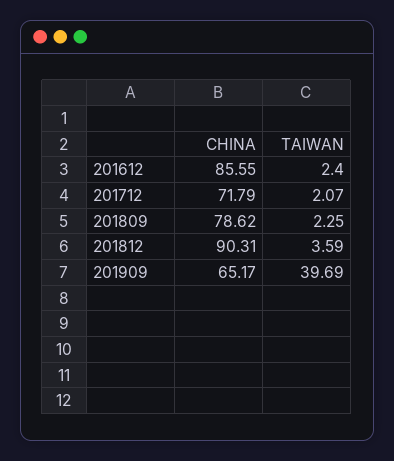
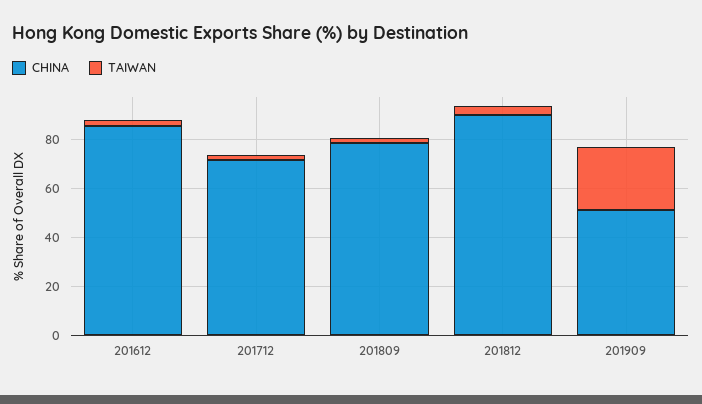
  {
    "CHINA": {
      "201612": 85.55,
      "201712": 71.79,
      "201809": 78.62,
      "201812": 90.31,
-     "201909": 65.17
+     "201909": 50
    },
    "TAIWAN": {
      "201612": 2.4,
      "201712": 2.07,
      "201809": 2.25,
      "201812": 3.59,
-     "201909": 39.69
+     "201909": 25
    }
  }

